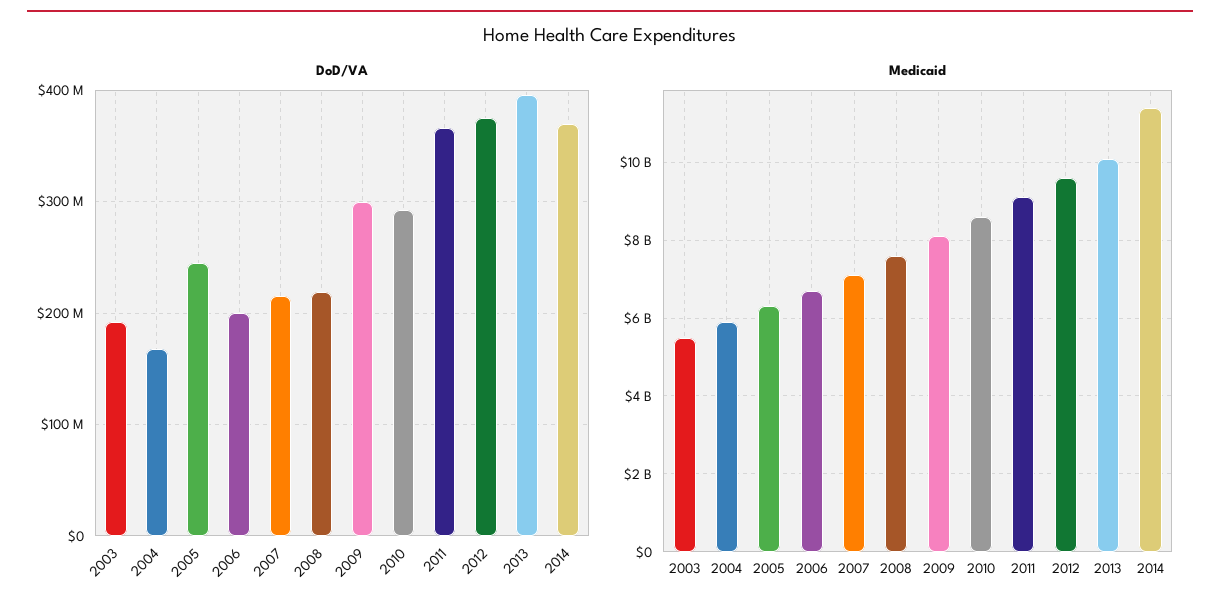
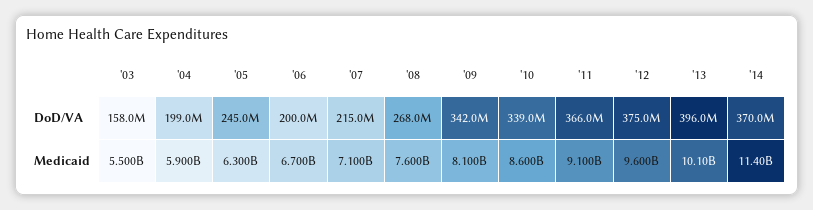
  {
    "DoD/VA": {
-     "2003": 190000000,
+     "2003": 158000000,
-     "2004": 170000000,
+     "2004": 199000000,
      "2005": 245000000,
      "2006": 200000000,
      "2007": 215000000,
-     "2008": 220000000,
+     "2008": 268000000,
-     "2009": 300000000,
+     "2009": 342000000,
-     "2010": 290000000,
+     "2010": 339000000,
      "2011": 366000000,
      "2012": 375000000,
      "2013": 396000000,
      "2014": 370000000
    },
    "Medicaid": {
      "2003": 5500000000,
      "2004": 5900000000,
      "2005": 6300000000,
      "2006": 6700000000,
      "2007": 7100000000,
      "2008": 7600000000,
      "2009": 8100000000,
      "2010": 8600000000,
      "2011": 9100000000,
      "2012": 9600000000,
      "2013": 10100000000,
      "2014": 11400000000
    }
  }

